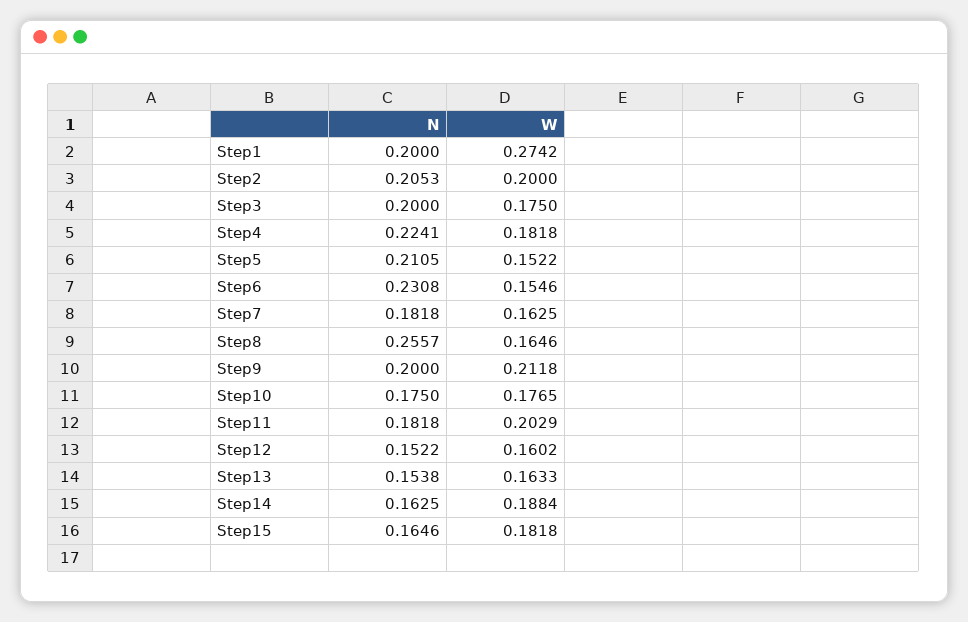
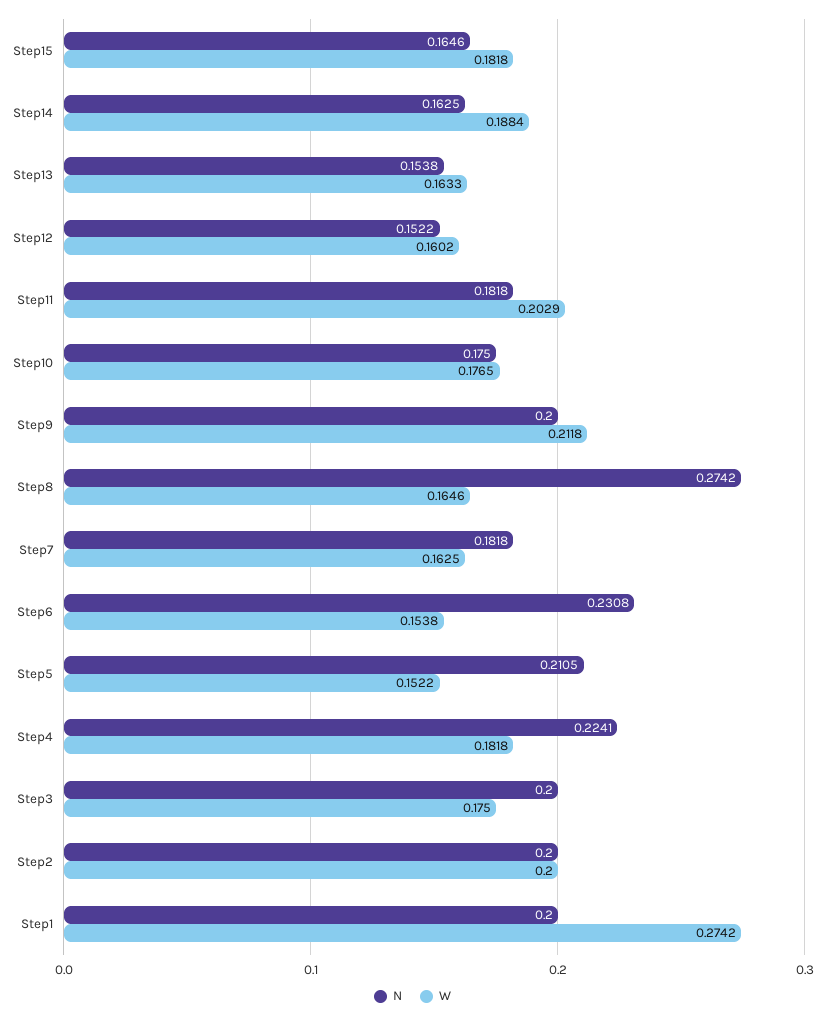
  {
    "N": {
      "Step1": 0.2,
-     "Step2": 0.2053,
+     "Step2": 0.2,
      "Step3": 0.2,
      "Step4": 0.2241,
      "Step5": 0.2105,
      "Step6": 0.2308,
      "Step7": 0.1818,
-     "Step8": 0.2557,
+     "Step8": 0.2742,
      "Step9": 0.2,
      "Step10": 0.175,
      "Step11": 0.1818,
      "Step12": 0.1522,
      "Step13": 0.1538,
      "Step14": 0.1625,
      "Step15": 0.1646
    },
    "W": {
      "Step1": 0.2742,
      "Step2": 0.2,
      "Step3": 0.175,
      "Step4": 0.1818,
      "Step5": 0.1522,
-     "Step6": 0.1546,
+     "Step6": 0.1538,
      "Step7": 0.1625,
      "Step8": 0.1646,
      "Step9": 0.2118,
      "Step10": 0.1765,
      "Step11": 0.2029,
      "Step12": 0.1602,
      "Step13": 0.1633,
      "Step14": 0.1884,
      "Step15": 0.1818
    }
  }

